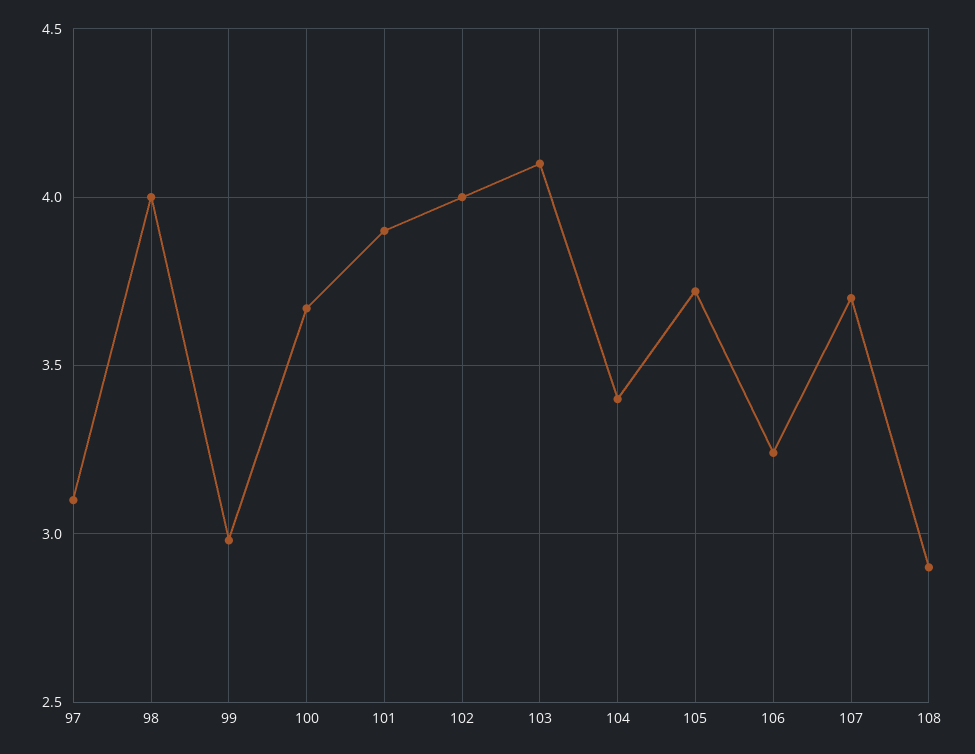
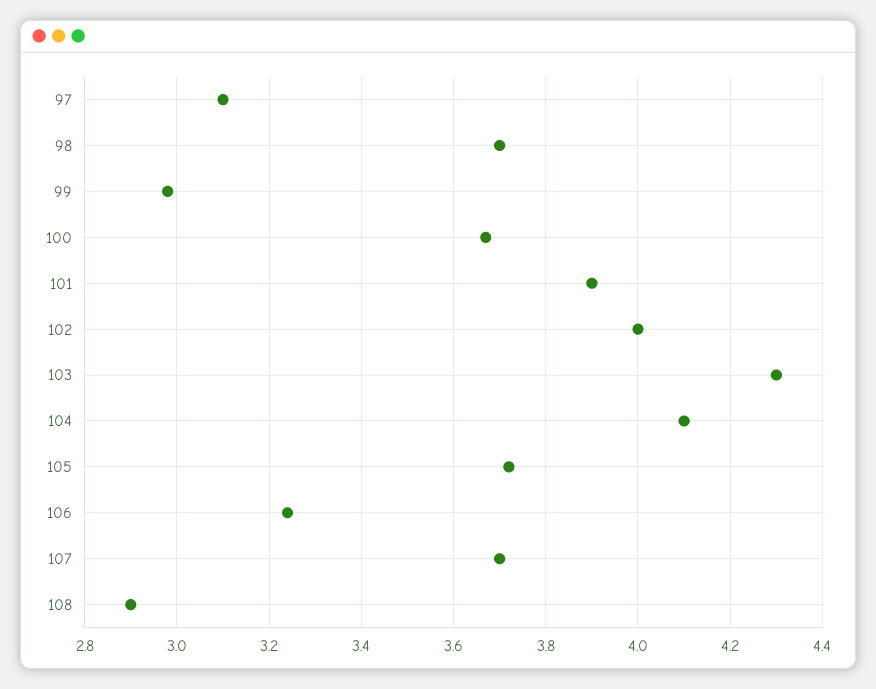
  {
    "97": 3.1,
-   "98": 4,
+   "98": 3.7,
    "99": 3,
    "100": 3.65,
    "101": 3.9,
    "102": 4,
-   "103": 4.1,
+   "103": 4.3,
-   "104": 3.4,
+   "104": 4.1,
    "105": 3.7,
    "106": 3.25,
    "107": 3.7,
    "108": 2.9
  }

